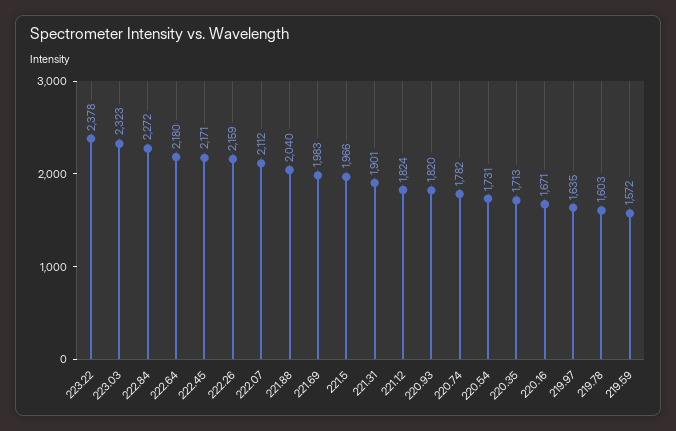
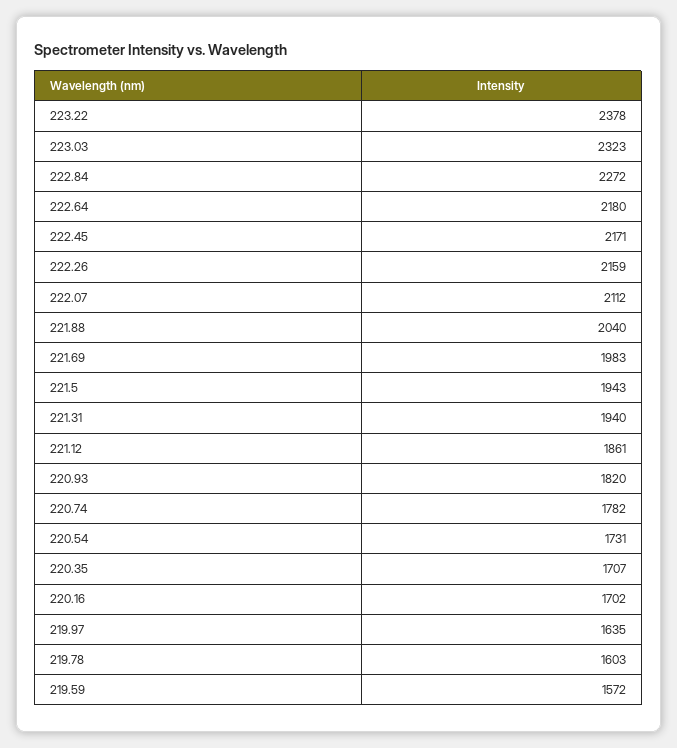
  {
    "223.22": 2378,
    "223.03": 2323,
    "222.84": 2272,
    "222.64": 2180,
    "222.45": 2171,
    "222.26": 2159,
    "222.07": 2112,
    "221.88": 2040,
    "221.69": 1983,
-   "221.5": 1966,
+   "221.5": 1943,
-   "221.31": 1901,
+   "221.31": 1940,
-   "221.12": 1824,
+   "221.12": 1861,
    "220.93": 1820,
    "220.74": 1782,
    "220.54": 1731,
-   "220.35": 1713,
+   "220.35": 1707,
-   "220.16": 1671,
+   "220.16": 1702,
    "219.97": 1635,
    "219.78": 1603,
    "219.59": 1572
  }

